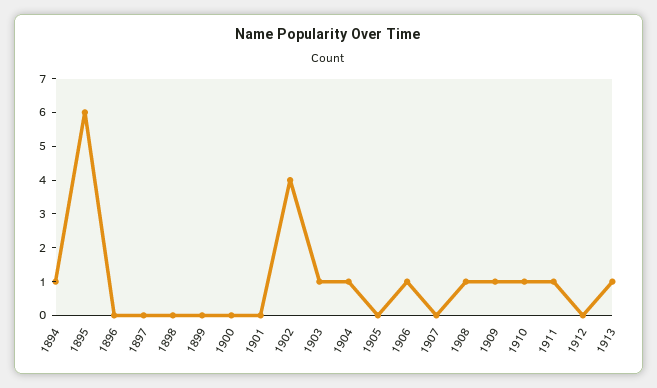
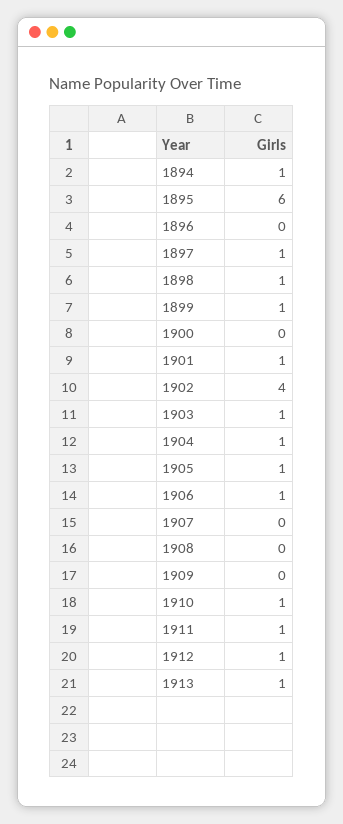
  {
    "1894": 1,
    "1895": 6,
    "1896": 0,
-   "1897": 0,
+   "1897": 1,
-   "1898": 0,
+   "1898": 1,
-   "1899": 0,
+   "1899": 1,
    "1900": 0,
-   "1901": 0,
+   "1901": 1,
    "1902": 4,
    "1903": 1,
    "1904": 1,
-   "1905": 0,
+   "1905": 1,
    "1906": 1,
    "1907": 0,
-   "1908": 1,
+   "1908": 0,
-   "1909": 1,
+   "1909": 0,
    "1910": 1,
    "1911": 1,
-   "1912": 0,
+   "1912": 1,
    "1913": 1
  }

